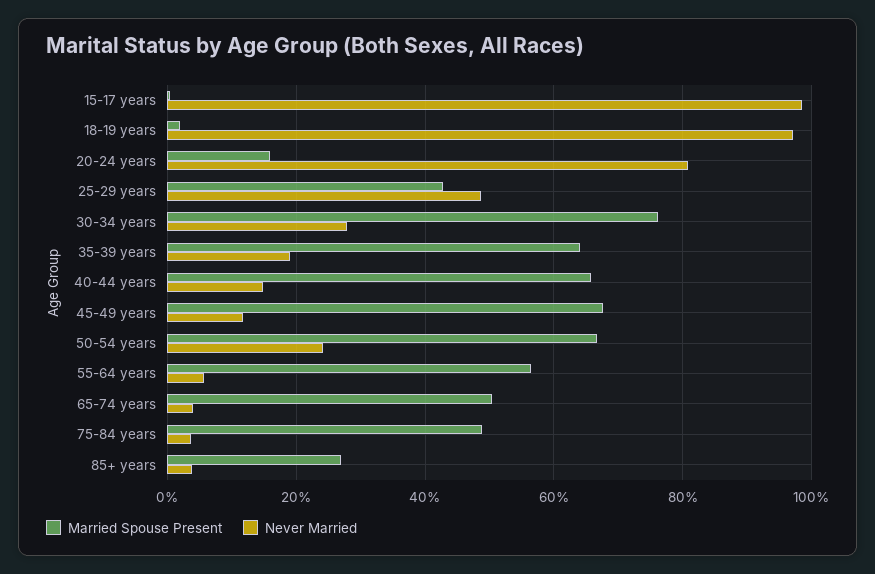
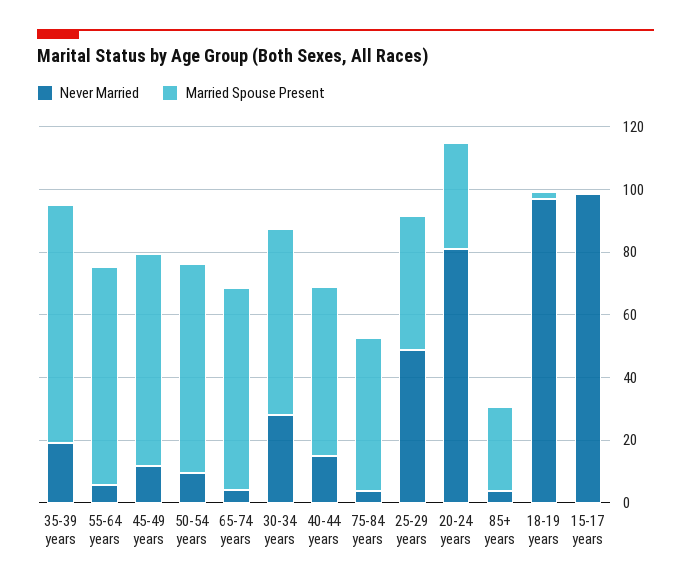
  {
    "Married Spouse Present": {
      "15-17 years": 0,
      "18-19 years": 2,
-     "20-24 years": 16,
+     "20-24 years": 35,
      "25-29 years": 42,
-     "30-34 years": 76,
+     "30-34 years": 60,
-     "35-39 years": 64,
+     "35-39 years": 75,
-     "40-44 years": 66,
+     "40-44 years": 55,
      "45-49 years": 68,
      "50-54 years": 66,
-     "55-64 years": 56,
+     "55-64 years": 70,
-     "65-74 years": 50,
+     "65-74 years": 65,
      "75-84 years": 48,
      "85+ years": 26
    },
    "Never Married": {
      "15-17 years": 98,
      "18-19 years": 98,
      "20-24 years": 80,
      "25-29 years": 48,
      "30-34 years": 28,
      "35-39 years": 20,
      "40-44 years": 14,
      "45-49 years": 12,
-     "50-54 years": 24,
+     "50-54 years": 10,
      "55-64 years": 6,
      "65-74 years": 4,
      "75-84 years": 4,
      "85+ years": 4
    }
  }

